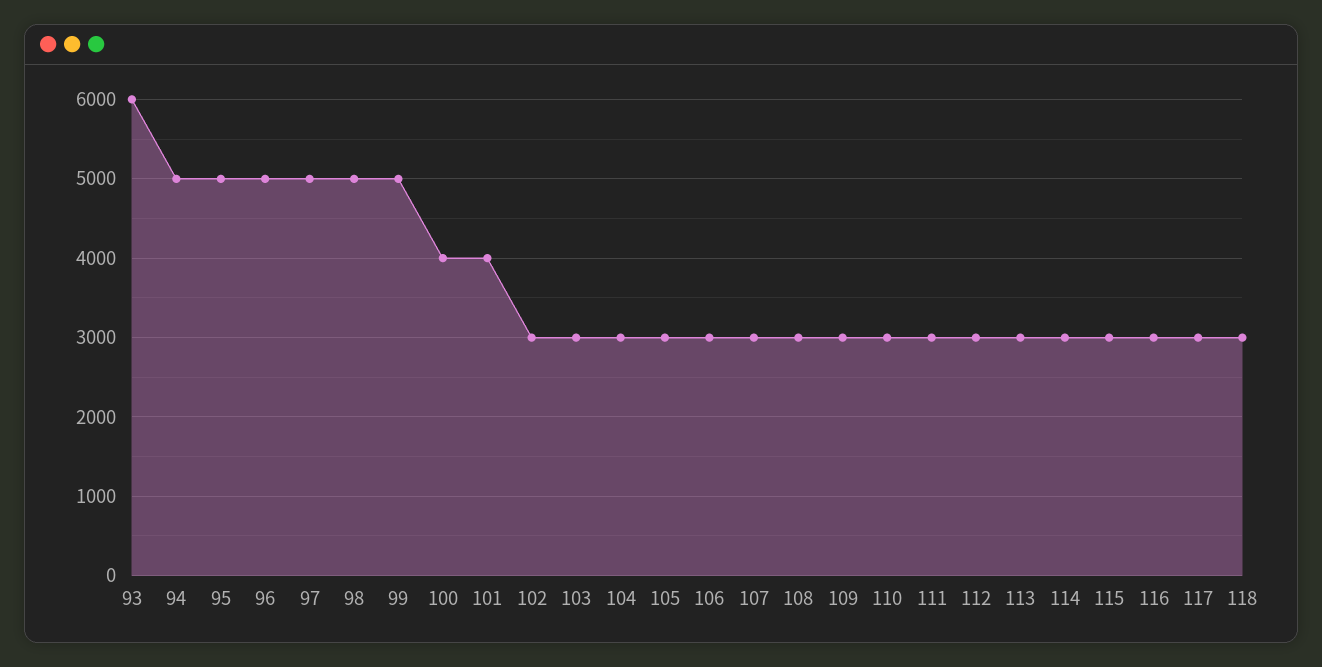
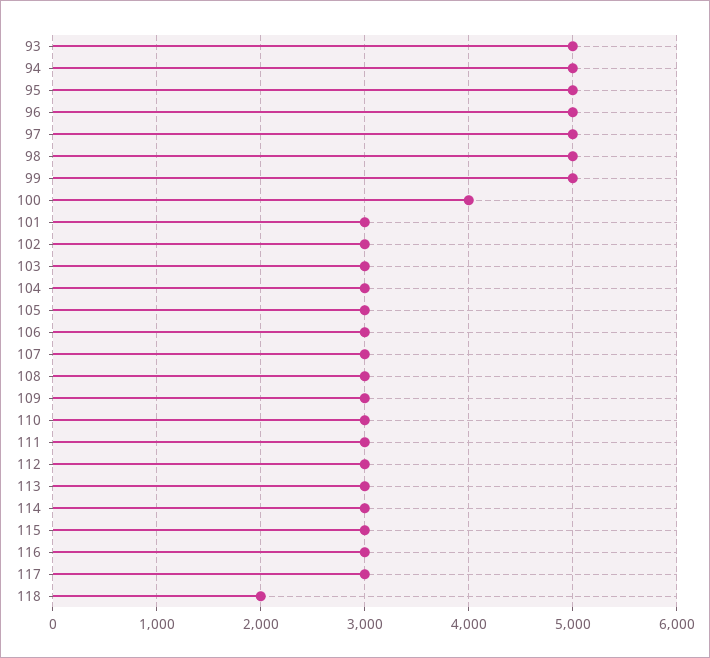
  {
-   "93": 6000,
+   "93": 5000,
    "94": 5000,
    "95": 5000,
    "96": 5000,
    "97": 5000,
    "98": 5000,
    "99": 5000,
    "100": 4000,
-   "101": 4000,
+   "101": 3000,
    "102": 3000,
    "103": 3000,
    "104": 3000,
    "105": 3000,
    "106": 3000,
    "107": 3000,
    "108": 3000,
    "109": 3000,
    "110": 3000,
    "111": 3000,
    "112": 3000,
    "113": 3000,
    "114": 3000,
    "115": 3000,
    "116": 3000,
    "117": 3000,
-   "118": 3000
+   "118": 2000
  }

